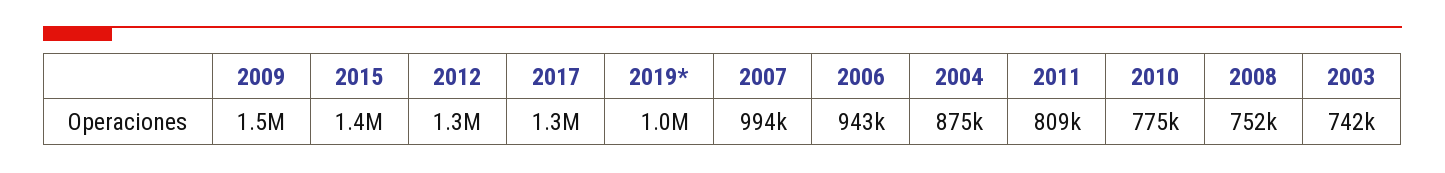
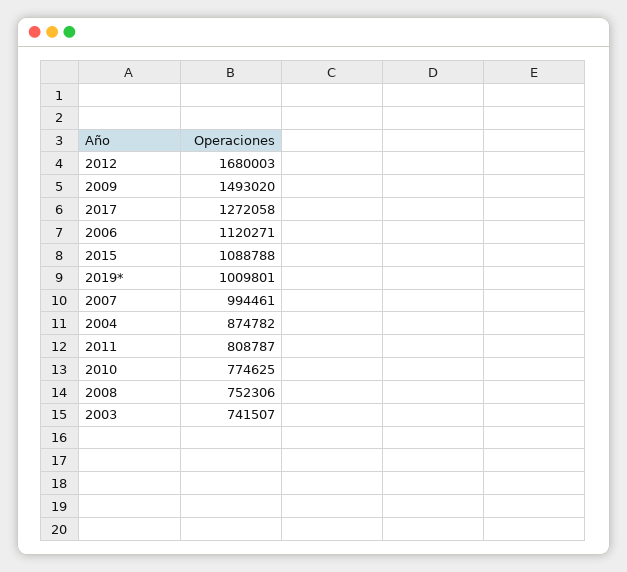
  {
    "2009": 1493020,
-   "2015": 1400000,
+   "2015": 1088788,
-   "2012": 1300000,
+   "2012": 1680003,
    "2017": 1272058,
    "2019*": 1009801,
    "2007": 994461,
-   "2006": 943000,
+   "2006": 1120271,
    "2004": 874782,
    "2011": 808787,
    "2010": 774625,
    "2008": 752306,
    "2003": 741507
  }

